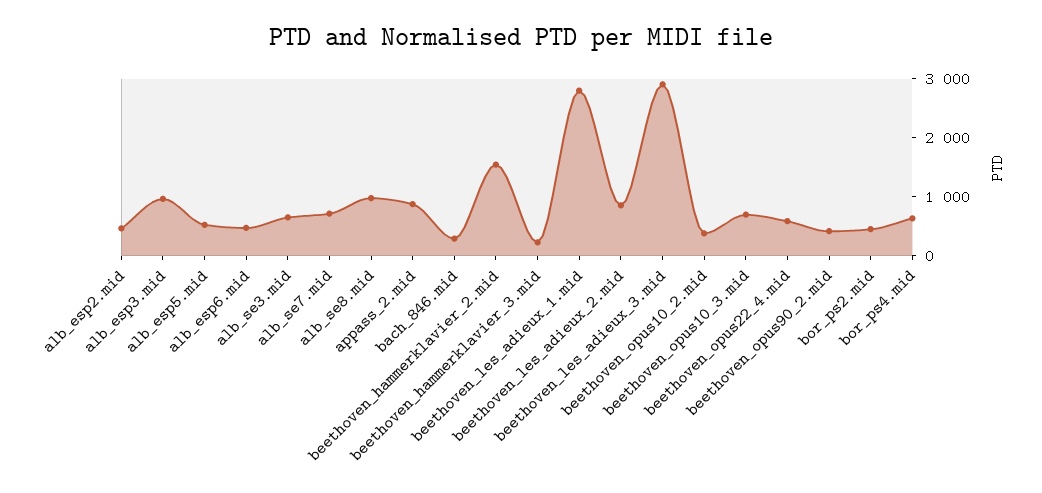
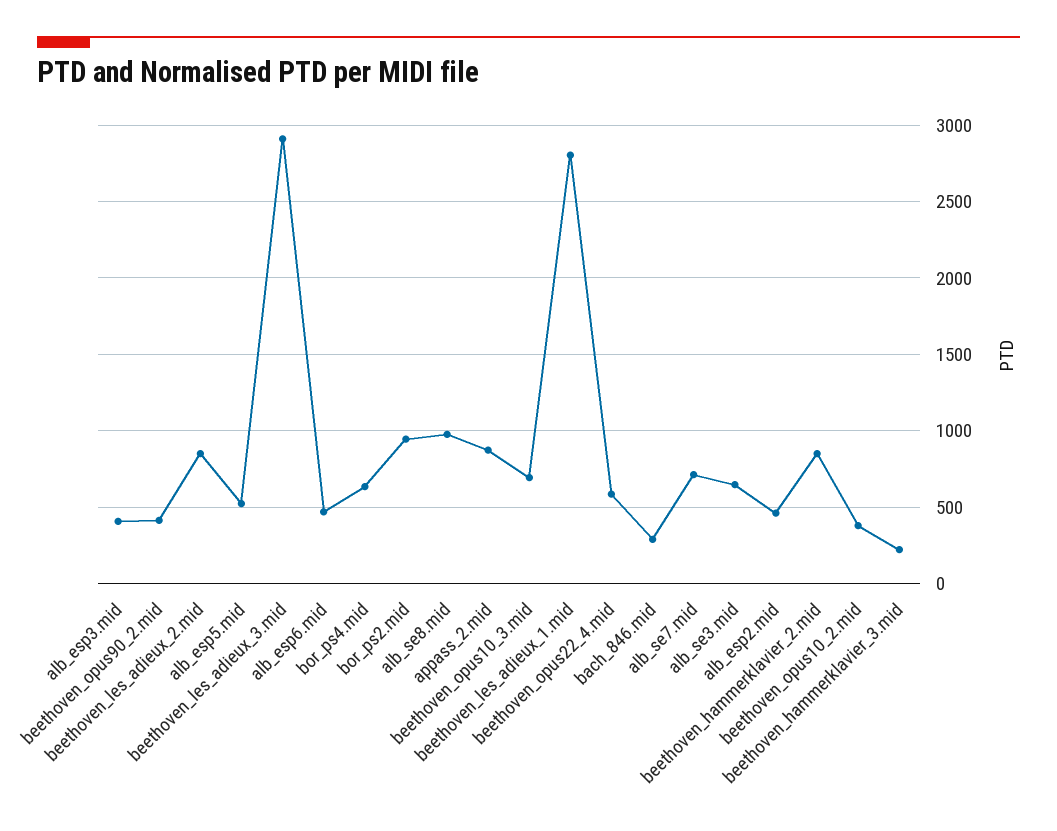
  {
    "alb_esp2.mid": 450,
-   "alb_esp3.mid": 1000,
+   "alb_esp3.mid": 400,
    "alb_esp5.mid": 500,
    "alb_esp6.mid": 450,
    "alb_se3.mid": 650,
    "alb_se7.mid": 700,
    "alb_se8.mid": 1000,
    "appass_2.mid": 850,
    "bach_846.mid": 300,
-   "beethoven_hammerklavier_2.mid": 1600,
+   "beethoven_hammerklavier_2.mid": 850,
    "beethoven_hammerklavier_3.mid": 200,
    "beethoven_les_adieux_1.mid": 2800,
    "beethoven_les_adieux_2.mid": 850,
    "beethoven_les_adieux_3.mid": 2900,
    "beethoven_opus10_2.mid": 400,
    "beethoven_opus10_3.mid": 700,
    "beethoven_opus22_4.mid": 600,
    "beethoven_opus90_2.mid": 400,
-   "bor_ps2.mid": 400,
+   "bor_ps2.mid": 950,
    "bor_ps4.mid": 650
  }

